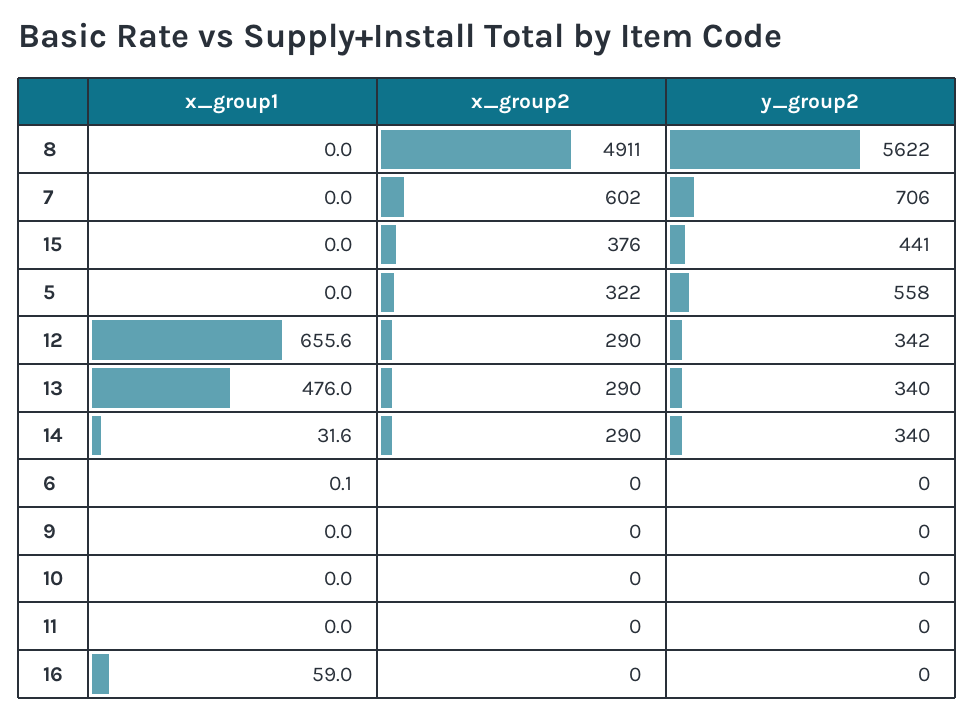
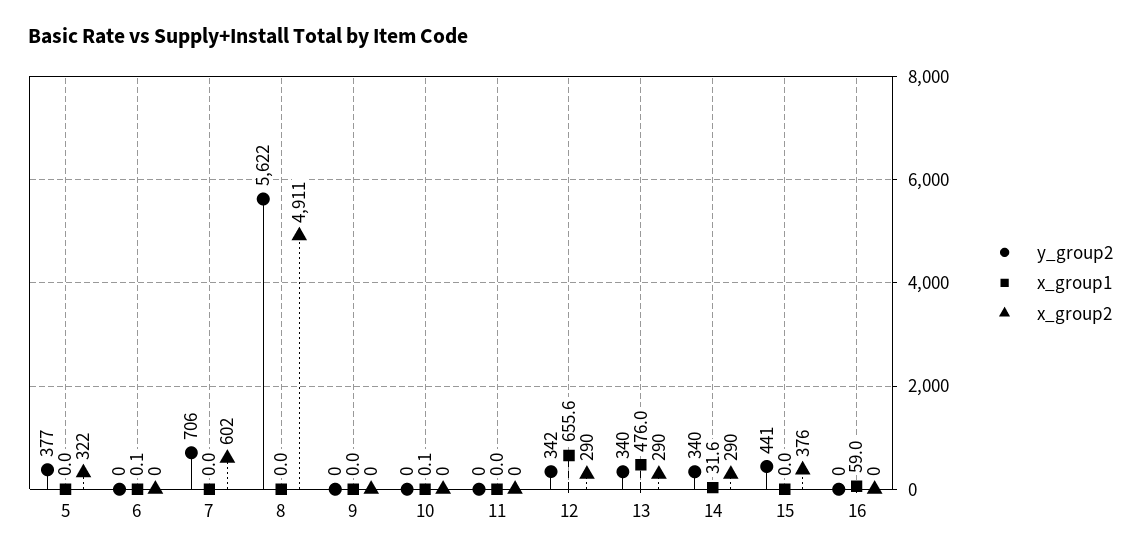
  {
    "x_group1": {
      "8": 0,
      "7": 0,
      "15": 0,
      "5": 0,
      "12": 655.6,
      "13": 476,
      "14": 31.6,
      "6": 0.1,
      "9": 0,
-     "10": 0,
+     "10": 0.1,
      "11": 0,
      "16": 59
    },
    "x_group2": {
      "8": 4911,
      "7": 602,
      "15": 376,
      "5": 322,
      "12": 290,
      "13": 290,
      "14": 290,
      "6": 0,
      "9": 0,
      "10": 0,
      "11": 0,
      "16": 0
    },
    "y_group2": {
      "8": 5622,
      "7": 706,
      "15": 441,
-     "5": 558,
+     "5": 377,
      "12": 342,
      "13": 340,
      "14": 340,
      "6": 0,
      "9": 0,
      "10": 0,
      "11": 0,
      "16": 0
    }
  }

